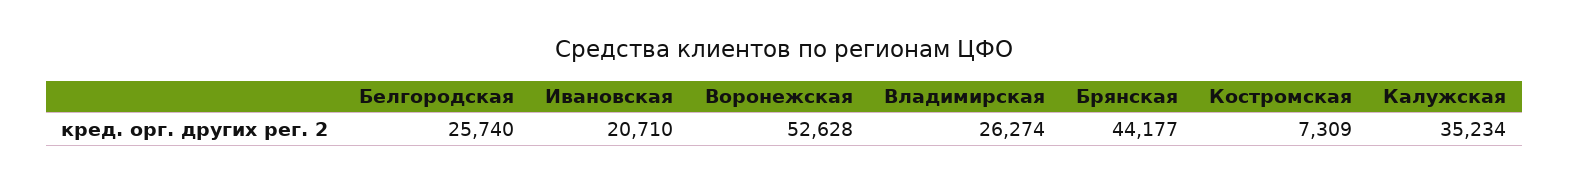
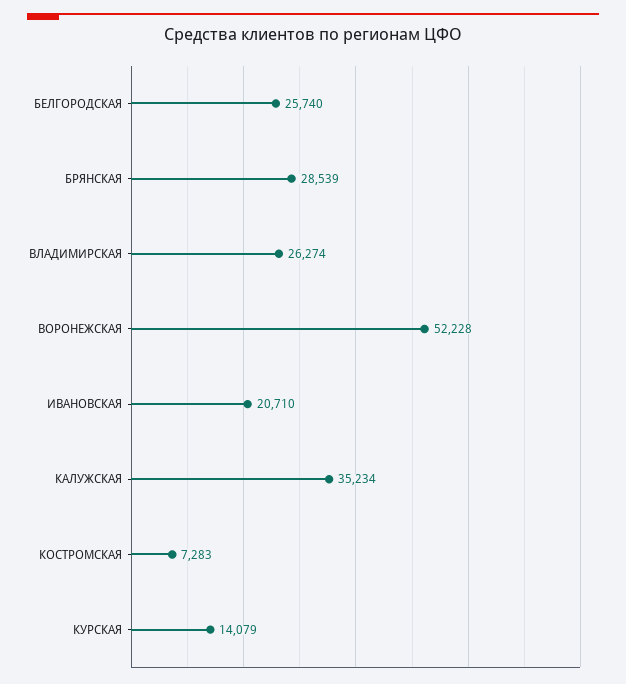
  {
    "Белгородская": 25740,
    "Ивановская": 20710,
-   "Воронежская": 52628,
+   "Воронежская": 52228,
    "Владимирская": 26274,
-   "Брянская": 44177,
+   "Брянская": 28539,
-   "Костромская": 7309,
+   "Костромская": 7283,
-   "Калужская": 35234
+   "Калужская": 35234,
+   "КУРСКАЯ": 14079
  }

